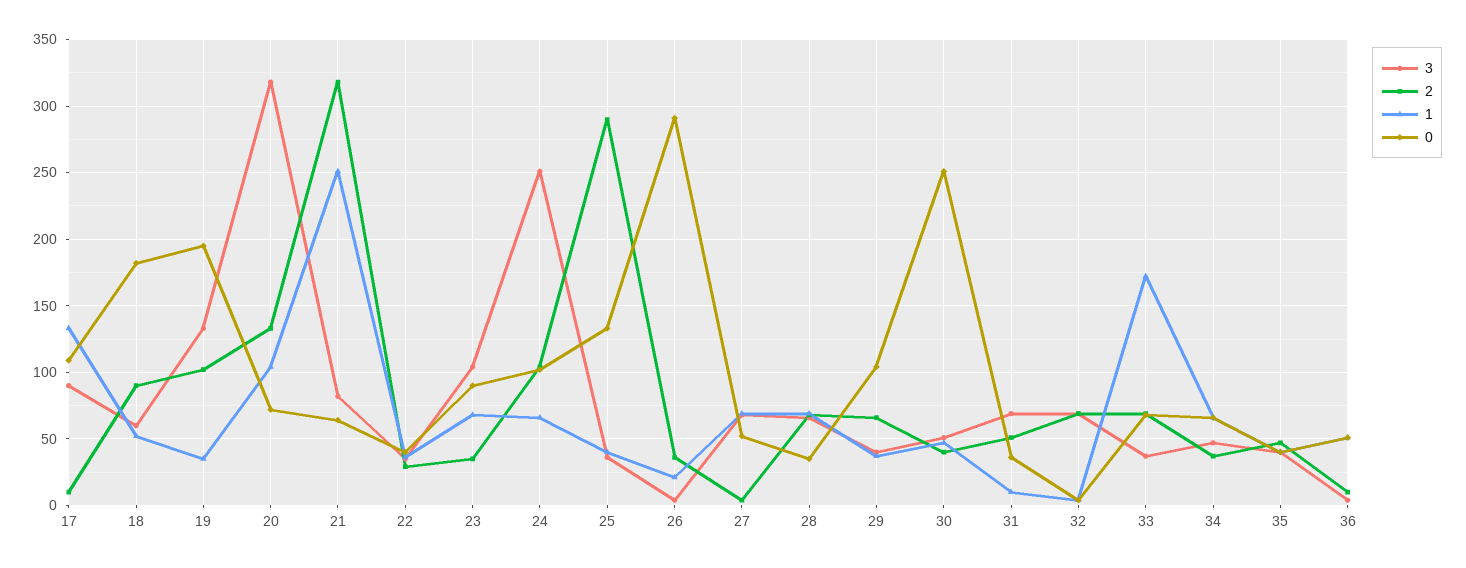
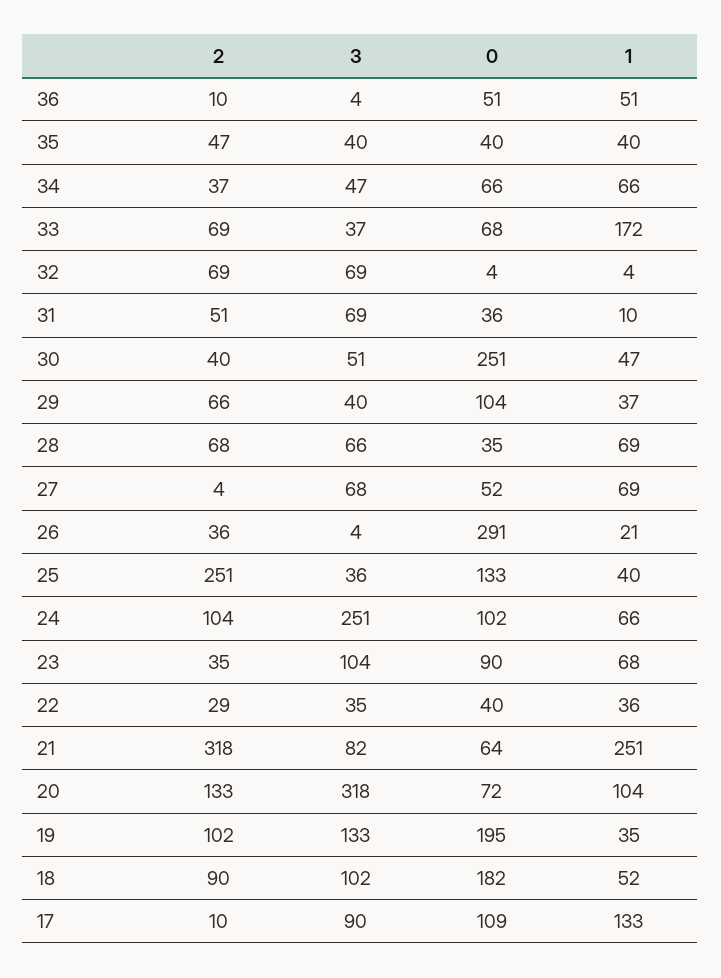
  {
    "3": {
      "17": 90,
-     "18": 60,
+     "18": 102,
      "19": 133,
      "20": 318,
      "21": 82,
      "22": 35,
      "23": 104,
      "24": 251,
      "25": 36,
      "26": 4,
      "27": 68,
      "28": 66,
      "29": 40,
      "30": 51,
      "31": 69,
      "32": 69,
      "33": 37,
      "34": 47,
      "35": 40,
      "36": 4
    },
    "2": {
      "17": 10,
      "18": 90,
      "19": 102,
      "20": 133,
      "21": 318,
      "22": 29,
      "23": 35,
      "24": 104,
-     "25": 290,
+     "25": 251,
      "26": 36,
      "27": 4,
      "28": 68,
      "29": 66,
      "30": 40,
      "31": 51,
      "32": 69,
      "33": 69,
      "34": 37,
      "35": 47,
      "36": 10
    },
    "1": {
      "17": 133,
      "18": 52,
      "19": 35,
      "20": 104,
      "21": 251,
      "22": 36,
      "23": 68,
      "24": 66,
      "25": 40,
      "26": 21,
      "27": 69,
      "28": 69,
      "29": 37,
      "30": 47,
      "31": 10,
      "32": 4,
      "33": 172,
      "34": 66,
      "35": 40,
      "36": 51
    },
    "0": {
      "17": 109,
      "18": 182,
      "19": 195,
      "20": 72,
      "21": 64,
      "22": 40,
      "23": 90,
      "24": 102,
      "25": 133,
      "26": 291,
      "27": 52,
      "28": 35,
      "29": 104,
      "30": 251,
      "31": 36,
      "32": 4,
      "33": 68,
      "34": 66,
      "35": 40,
      "36": 51
    }
  }

